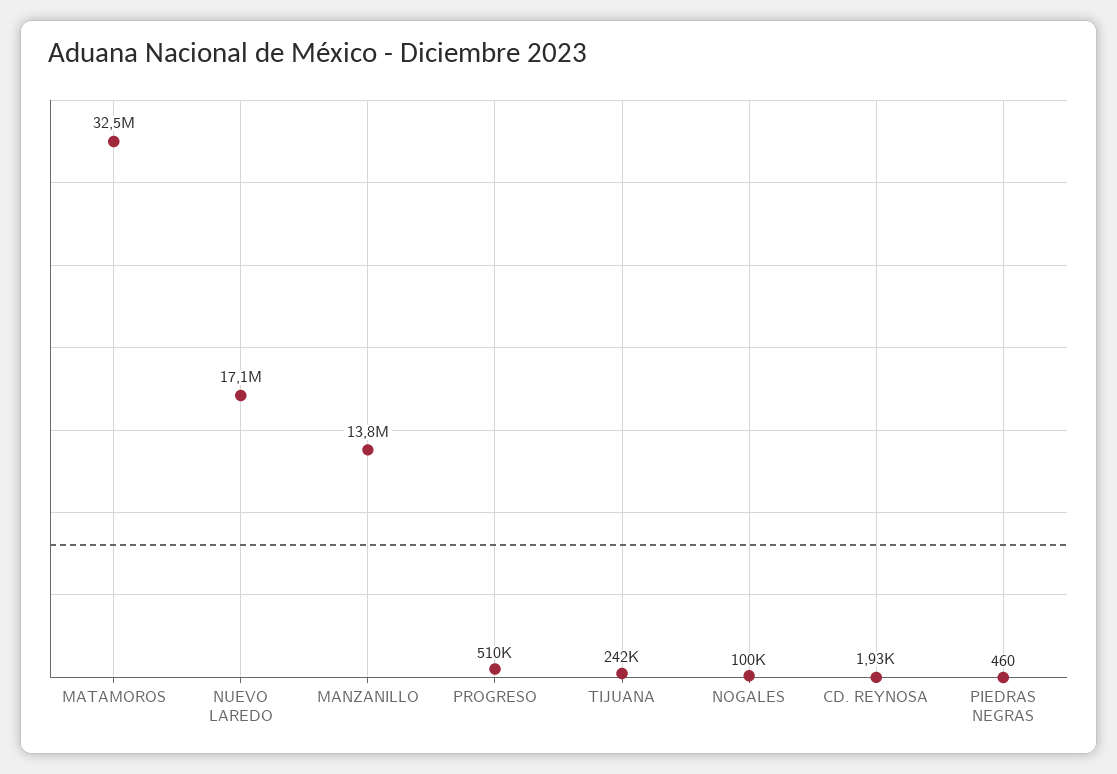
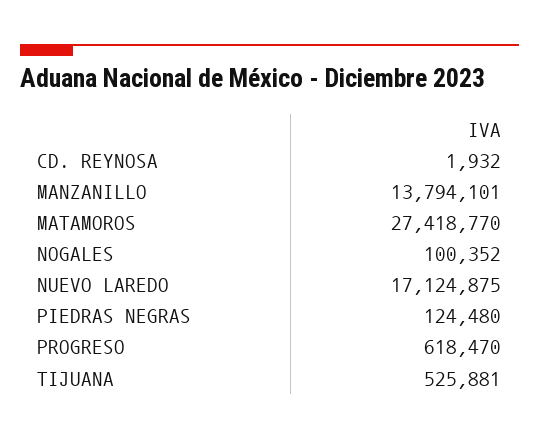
  {
-   "MATAMOROS": 32500000,
+   "MATAMOROS": 27418770,
    "NUEVO LAREDO": 17124875,
    "MANZANILLO": 13794101,
-   "PROGRESO": 510000,
+   "PROGRESO": 618470,
-   "TIJUANA": 242000,
+   "TIJUANA": 525881,
    "NOGALES": 100352,
    "CD. REYNOSA": 1932,
-   "PIEDRAS NEGRAS": 460
+   "PIEDRAS NEGRAS": 124480
  }

